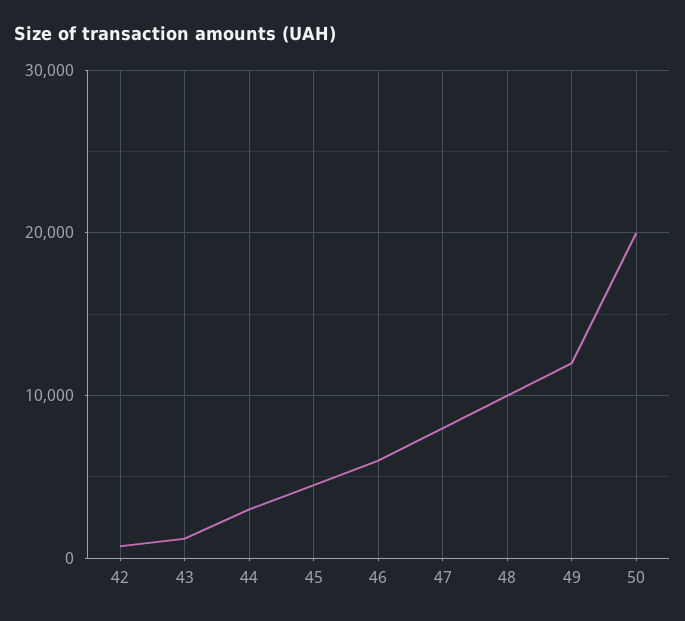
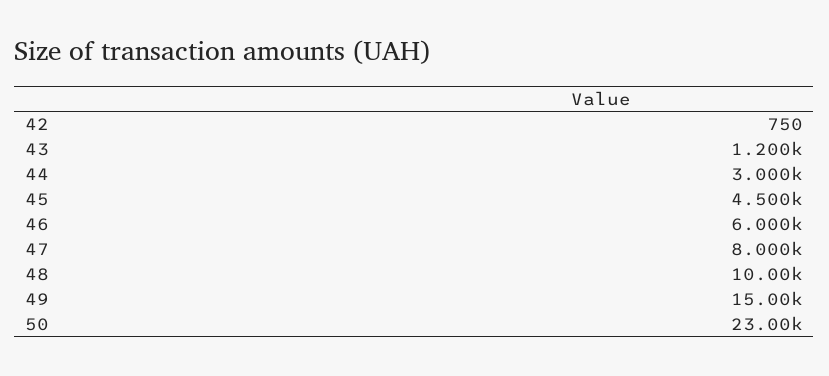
  {
    "42": 750,
    "43": 1200,
    "44": 3000,
    "45": 4500,
    "46": 6000,
    "47": 8000,
    "48": 10000,
-   "49": 12000,
+   "49": 15000,
-   "50": 20000
+   "50": 23000
  }

